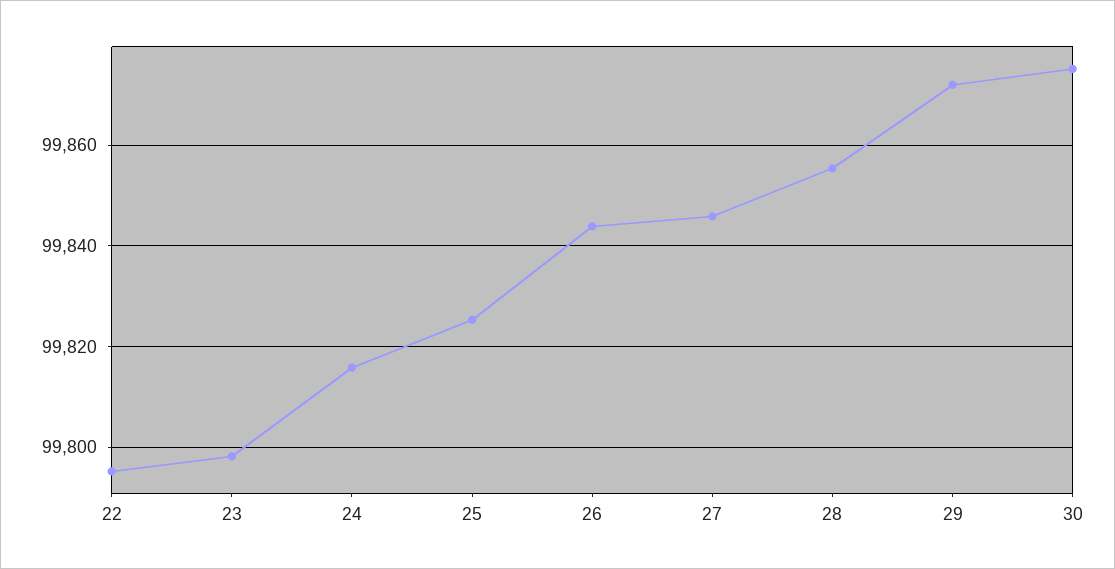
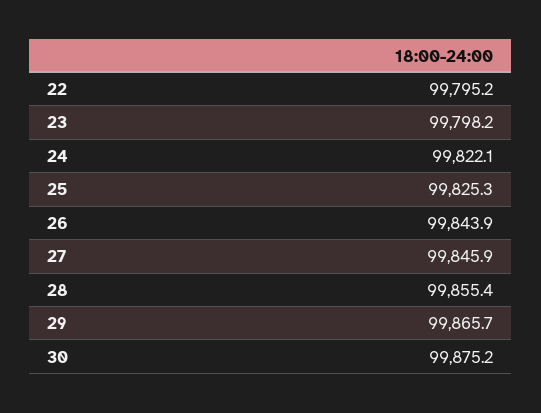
  {
    "22": 99795.2,
    "23": 99798.2,
-   "24": 99816,
+   "24": 99822.1,
    "25": 99825.3,
    "26": 99843.9,
    "27": 99845.9,
    "28": 99855.4,
-   "29": 99872,
+   "29": 99865.7,
    "30": 99875.2
  }

